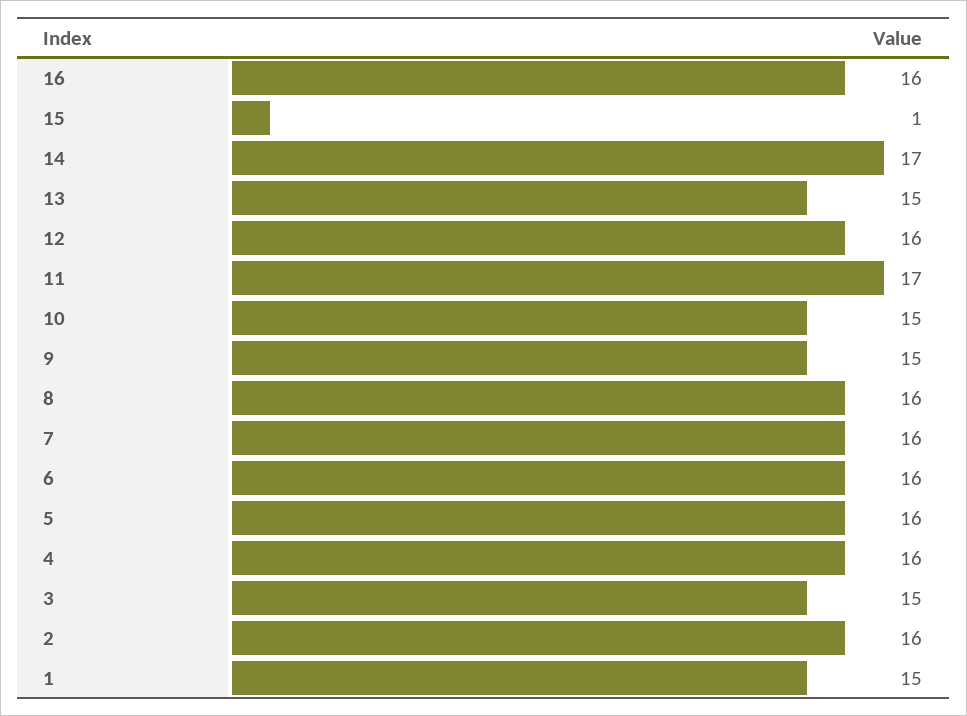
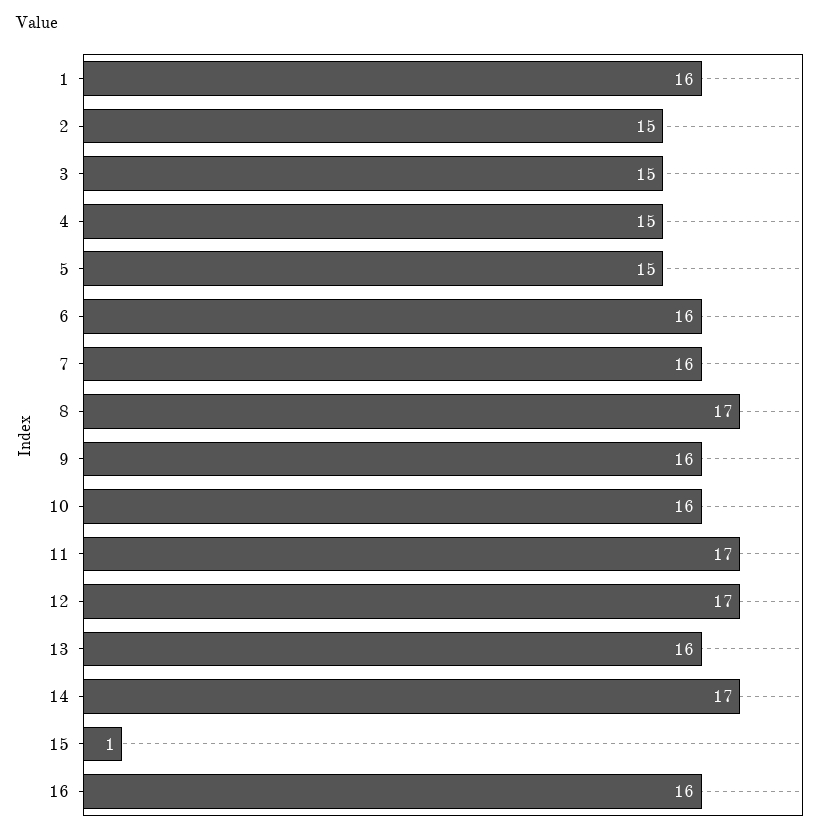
  {
    "16": 16,
    "15": 1,
    "14": 17,
-   "13": 15,
+   "13": 16,
-   "12": 16,
+   "12": 17,
    "11": 17,
-   "10": 15,
+   "10": 16,
-   "9": 15,
+   "9": 16,
-   "8": 16,
+   "8": 17,
    "7": 16,
    "6": 16,
-   "5": 16,
+   "5": 15,
-   "4": 16,
+   "4": 15,
    "3": 15,
-   "2": 16,
+   "2": 15,
-   "1": 15
+   "1": 16
  }

